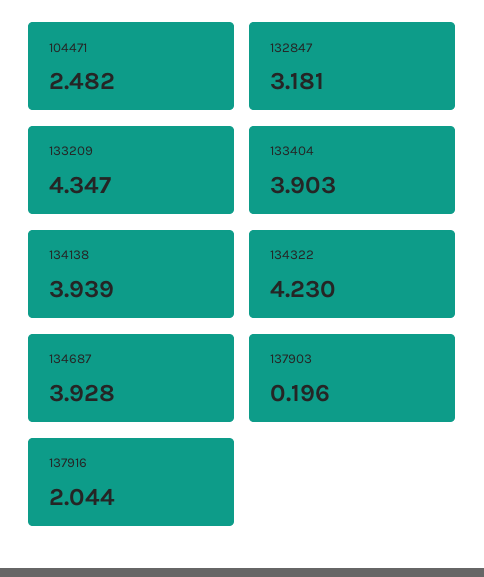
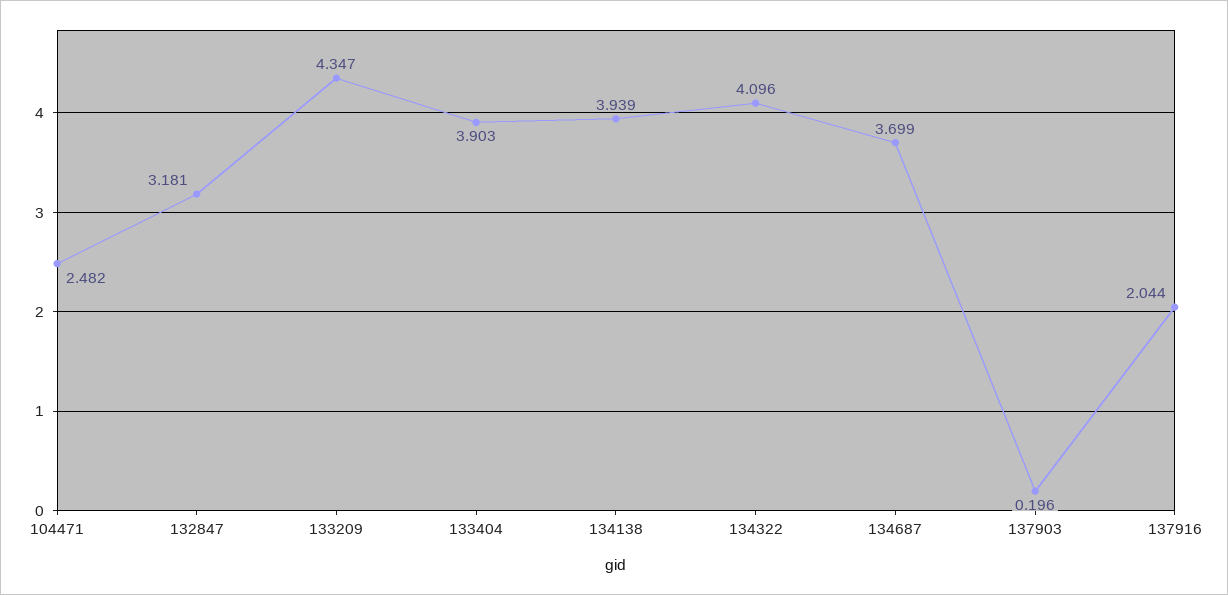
  {
    "104471": 2.482,
    "132847": 3.181,
    "133209": 4.347,
    "133404": 3.903,
    "134138": 3.939,
-   "134322": 4.23,
+   "134322": 4.096,
-   "134687": 3.928,
+   "134687": 3.699,
    "137903": 0.196,
    "137916": 2.044
  }

